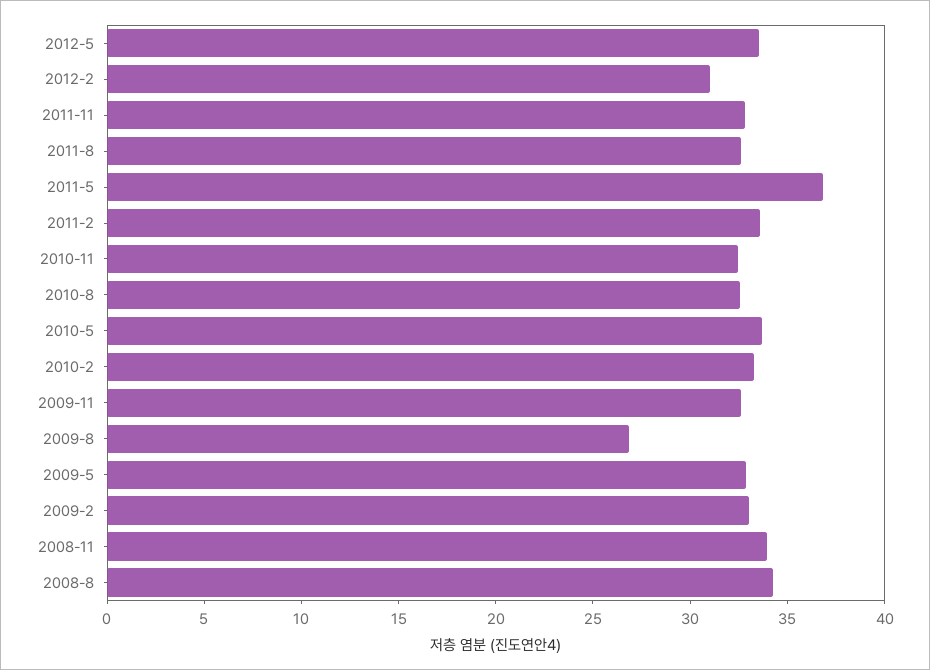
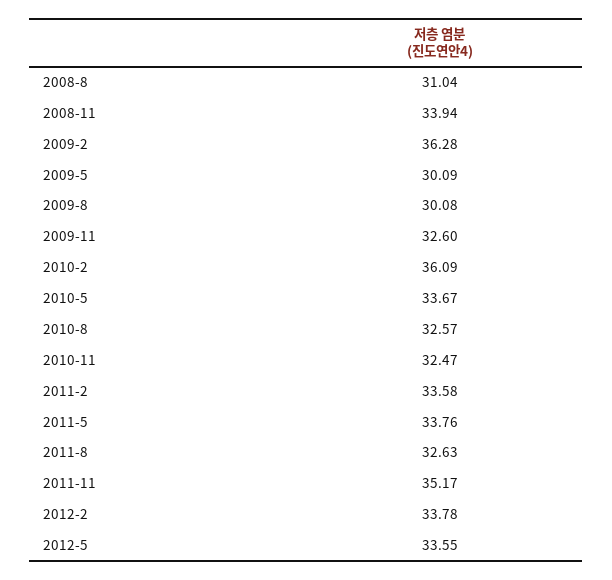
  {
    "2012-5": 33.55,
-   "2012-2": 31,
+   "2012-2": 33.78,
-   "2011-11": 33,
+   "2011-11": 35.17,
    "2011-8": 32.63,
-   "2011-5": 37,
+   "2011-5": 33.76,
    "2011-2": 33.58,
    "2010-11": 32.47,
    "2010-8": 32.57,
    "2010-5": 33.67,
-   "2010-2": 33,
+   "2010-2": 36.09,
    "2009-11": 32.6,
-   "2009-8": 27,
+   "2009-8": 30.08,
-   "2009-5": 33,
+   "2009-5": 30.09,
-   "2009-2": 33,
+   "2009-2": 36.28,
    "2008-11": 33.94,
-   "2008-8": 34
+   "2008-8": 31.04
  }

